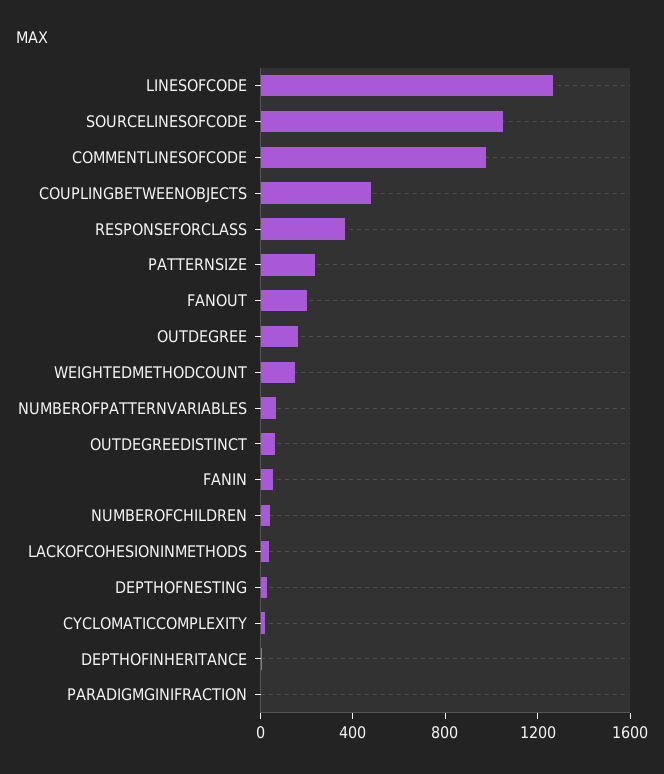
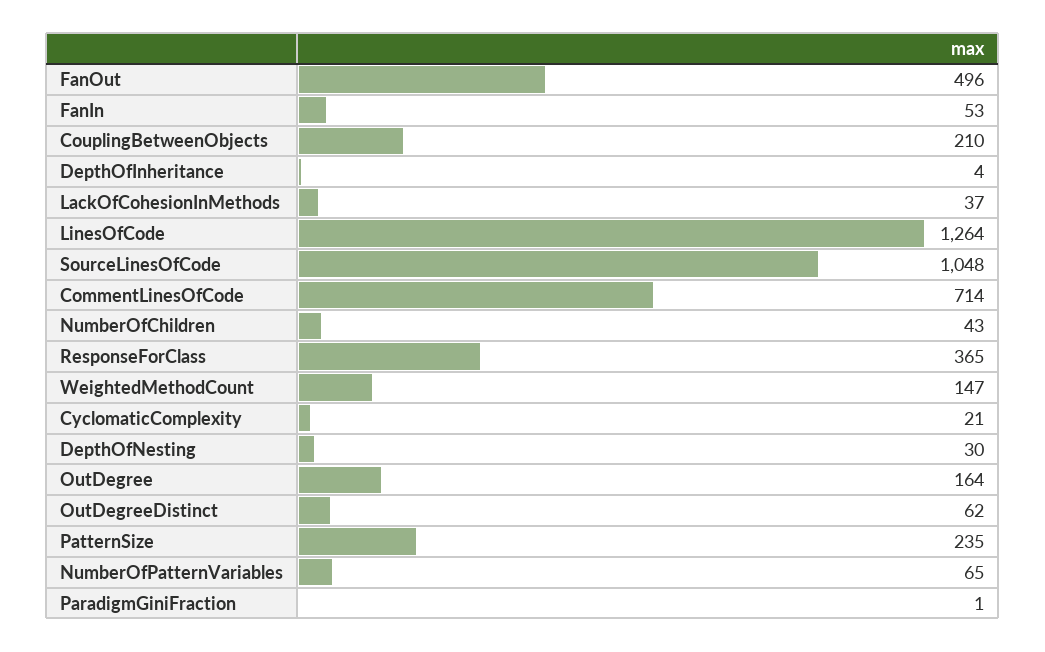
  {
    "LINESOFCODE": 1264,
    "SOURCELINESOFCODE": 1048,
-   "COMMENTLINESOFCODE": 1000,
+   "COMMENTLINESOFCODE": 714,
-   "COUPLINGBETWEENOBJECTS": 500,
+   "COUPLINGBETWEENOBJECTS": 210,
    "RESPONSEFORCLASS": 365,
    "PATTERNSIZE": 235,
-   "FANOUT": 200,
+   "FANOUT": 496,
    "OUTDEGREE": 164,
    "WEIGHTEDMETHODCOUNT": 147,
    "NUMBEROFPATTERNVARIABLES": 65,
    "OUTDEGREEDISTINCT": 62,
    "FANIN": 53,
    "NUMBEROFCHILDREN": 43,
    "LACKOFCOHESIONINMETHODS": 37,
    "DEPTHOFNESTING": 30,
    "CYCLOMATICCOMPLEXITY": 21,
    "DEPTHOFINHERITANCE": 4,
    "PARADIGMGINIFRACTION": 1
  }

